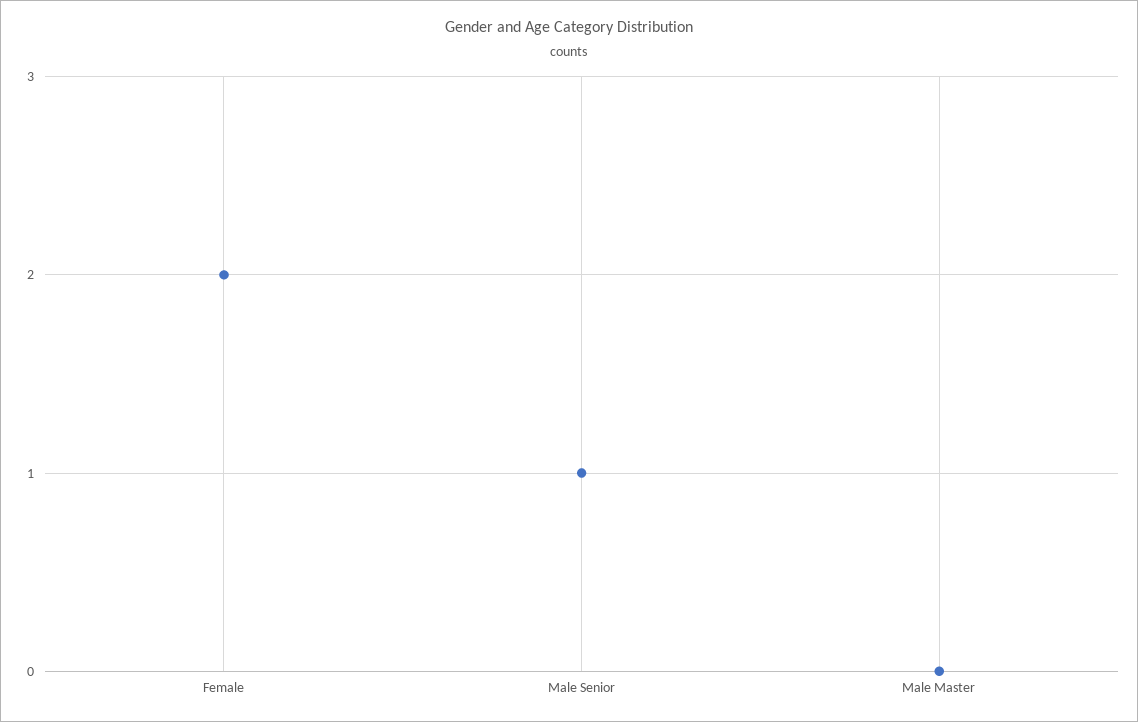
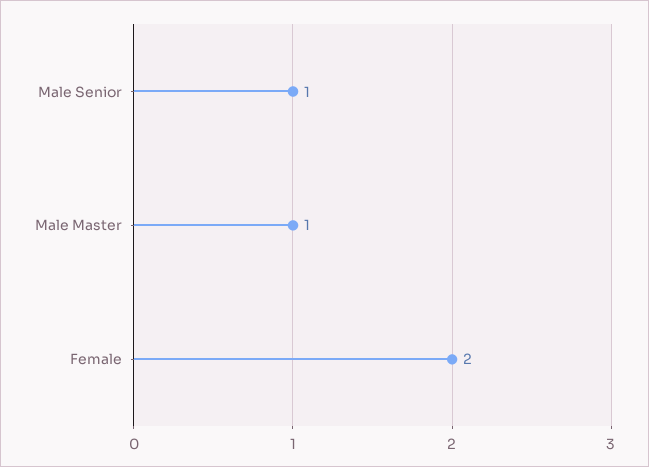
  {
    "Female": 2,
    "Male Senior": 1,
-   "Male Master": 0
+   "Male Master": 1
  }

